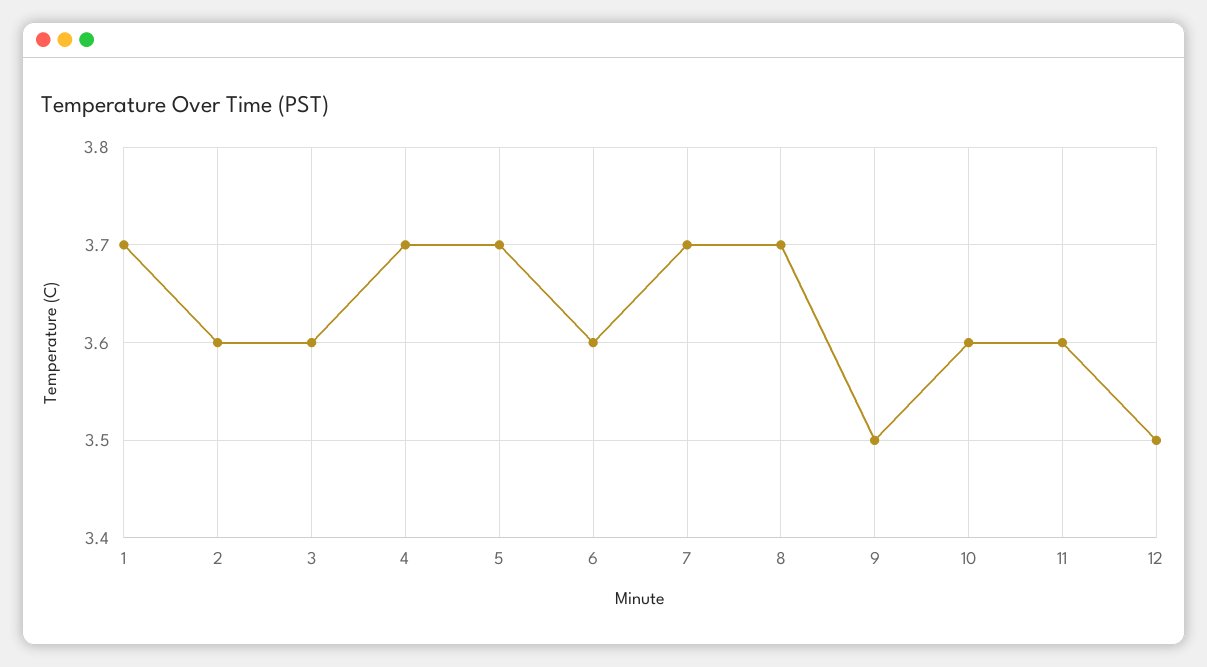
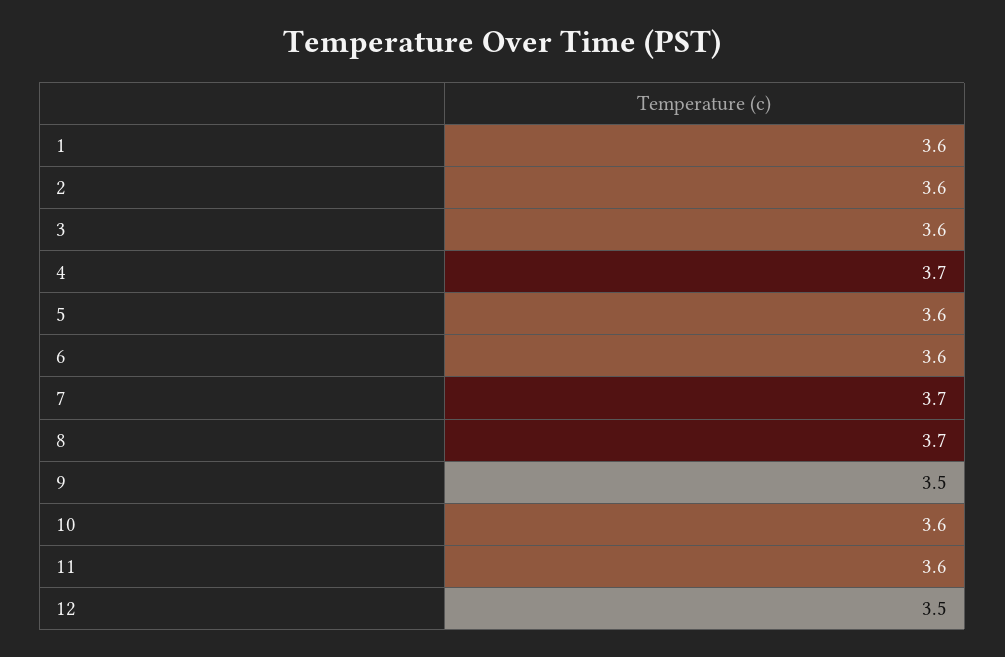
  {
-   "1": 3.7,
+   "1": 3.6,
    "2": 3.6,
    "3": 3.6,
    "4": 3.7,
-   "5": 3.7,
+   "5": 3.6,
    "6": 3.6,
    "7": 3.7,
    "8": 3.7,
    "9": 3.5,
    "10": 3.6,
    "11": 3.6,
    "12": 3.5
  }

